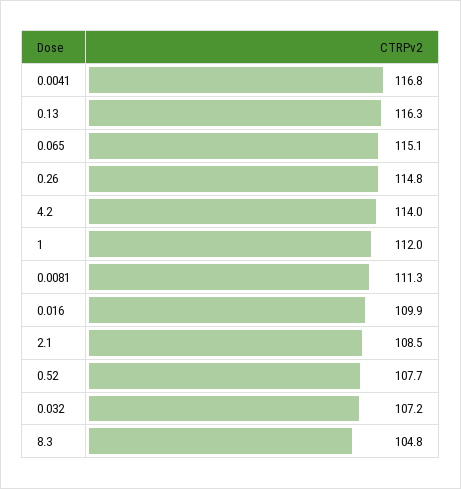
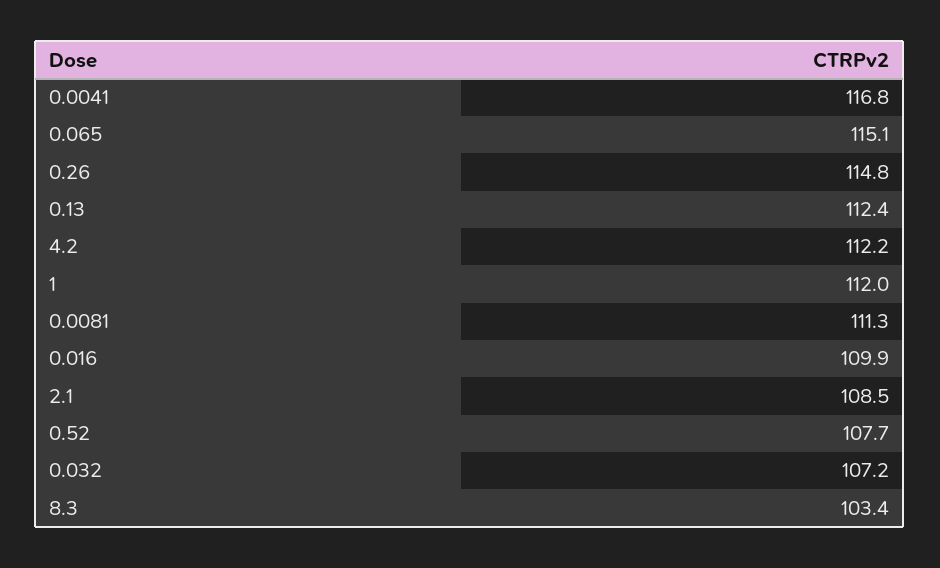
  {
    "0.0041": 116.8,
-   "0.13": 116.3,
+   "0.13": 112.4,
    "0.065": 115.1,
    "0.26": 114.8,
-   "4.2": 114,
+   "4.2": 112.2,
    "1": 112,
    "0.0081": 111.3,
    "0.016": 109.9,
    "2.1": 108.5,
    "0.52": 107.7,
    "0.032": 107.2,
-   "8.3": 104.8
+   "8.3": 103.4
  }

